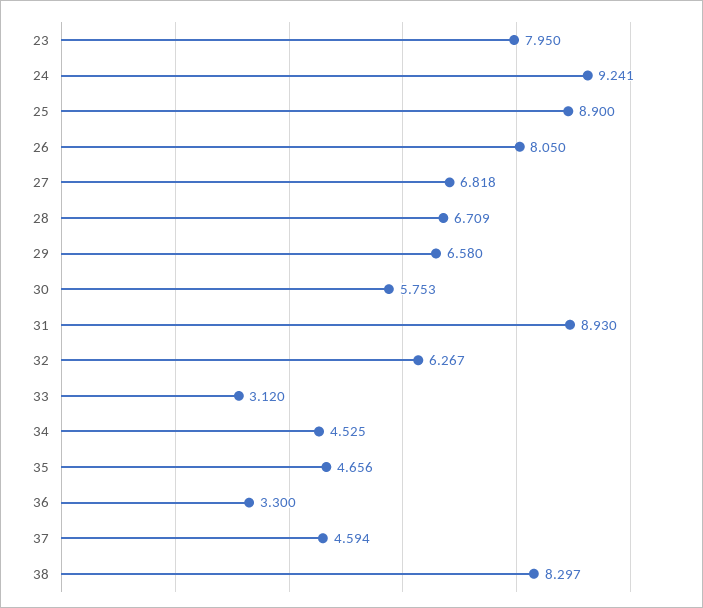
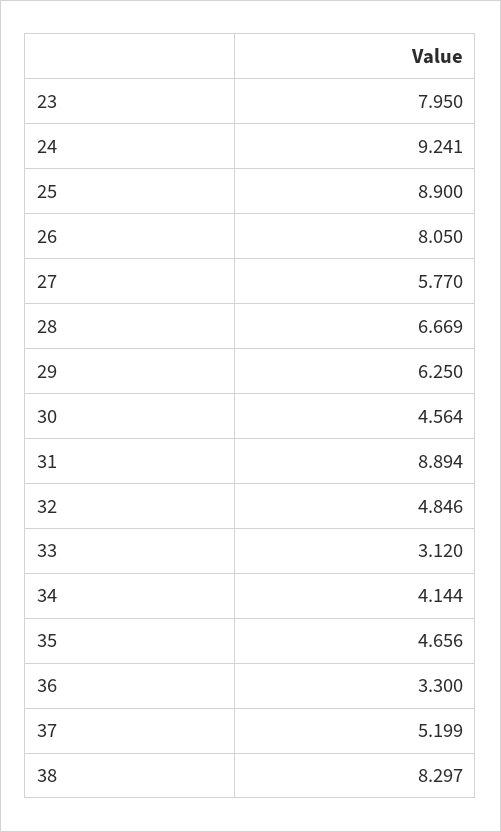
  {
    "23": 7.95,
    "24": 9.241,
    "25": 8.9,
    "26": 8.05,
-   "27": 6.818,
+   "27": 5.77,
-   "28": 6.709,
+   "28": 6.669,
-   "29": 6.58,
+   "29": 6.25,
-   "30": 5.753,
+   "30": 4.564,
-   "31": 8.93,
+   "31": 8.894,
-   "32": 6.267,
+   "32": 4.846,
    "33": 3.12,
-   "34": 4.525,
+   "34": 4.144,
    "35": 4.656,
    "36": 3.3,
-   "37": 4.594,
+   "37": 5.199,
    "38": 8.297
  }

